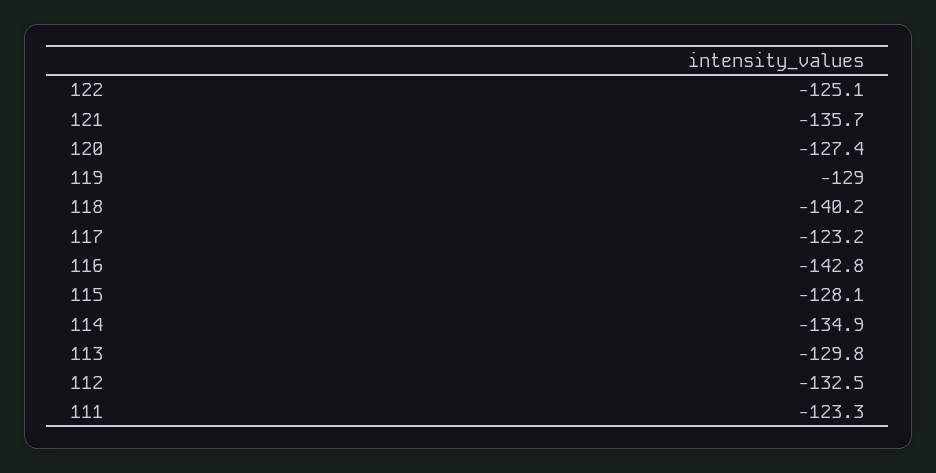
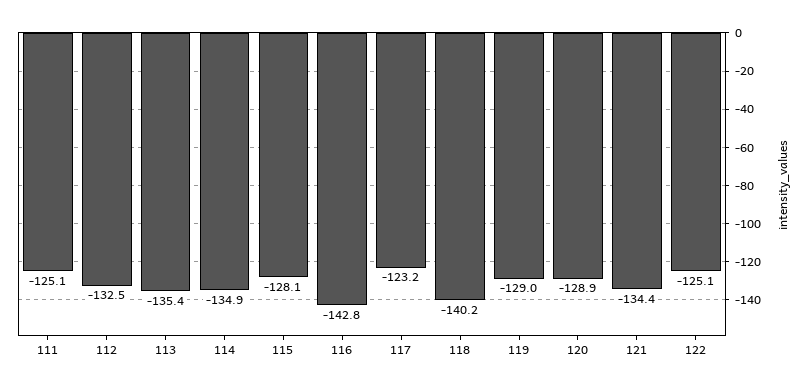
  {
    "122": -125.1,
-   "121": -135.7,
+   "121": -134.4,
-   "120": -127.4,
+   "120": -128.9,
    "119": -129,
    "118": -140.2,
    "117": -123.2,
    "116": -142.8,
    "115": -128.1,
    "114": -134.9,
-   "113": -129.8,
+   "113": -135.4,
    "112": -132.5,
-   "111": -123.3
+   "111": -125.1
  }

